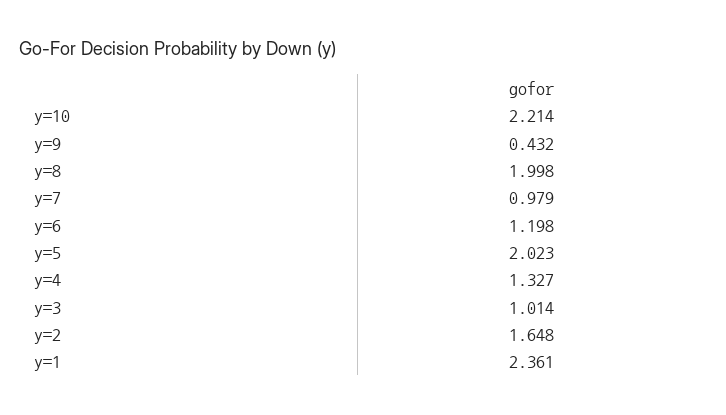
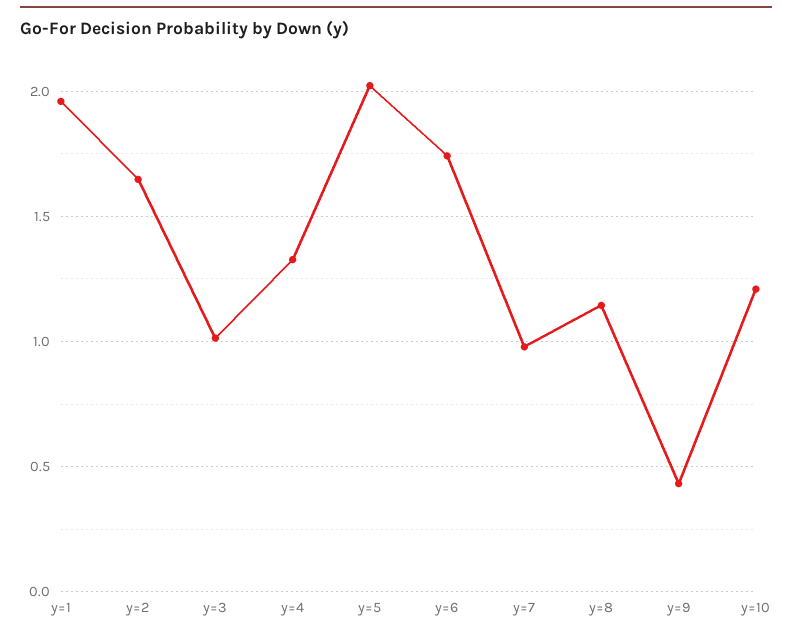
  {
-   "y=10": 2.214,
+   "y=10": 1.2,
    "y=9": 0.432,
-   "y=8": 1.998,
+   "y=8": 1.15,
    "y=7": 0.979,
-   "y=6": 1.198,
+   "y=6": 1.75,
    "y=5": 2.023,
    "y=4": 1.327,
    "y=3": 1.014,
    "y=2": 1.648,
-   "y=1": 2.361
+   "y=1": 1.95
  }

